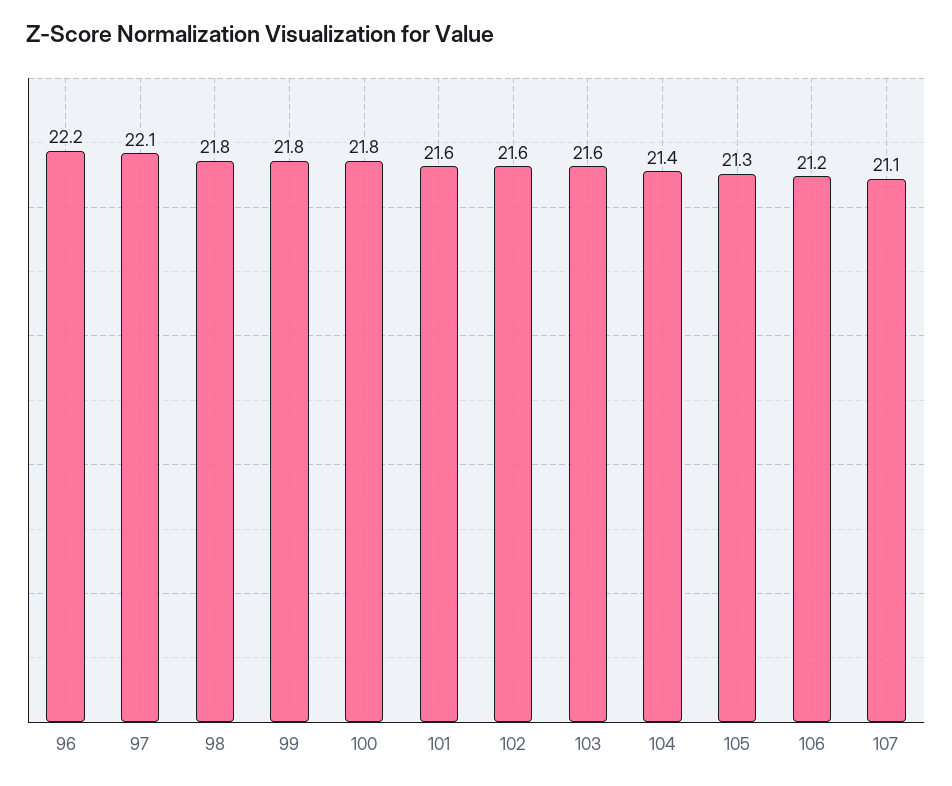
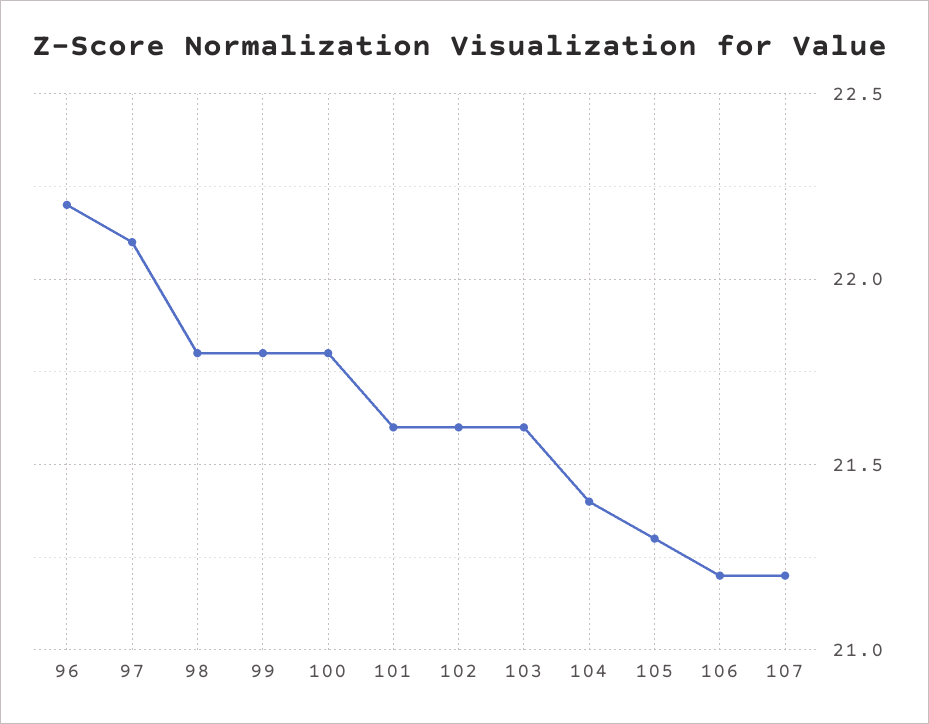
  {
    "96": 22.2,
    "97": 22.1,
    "98": 21.8,
    "99": 21.8,
    "100": 21.8,
    "101": 21.6,
    "102": 21.6,
    "103": 21.6,
    "104": 21.4,
    "105": 21.3,
    "106": 21.2,
-   "107": 21.1
+   "107": 21.2
  }

